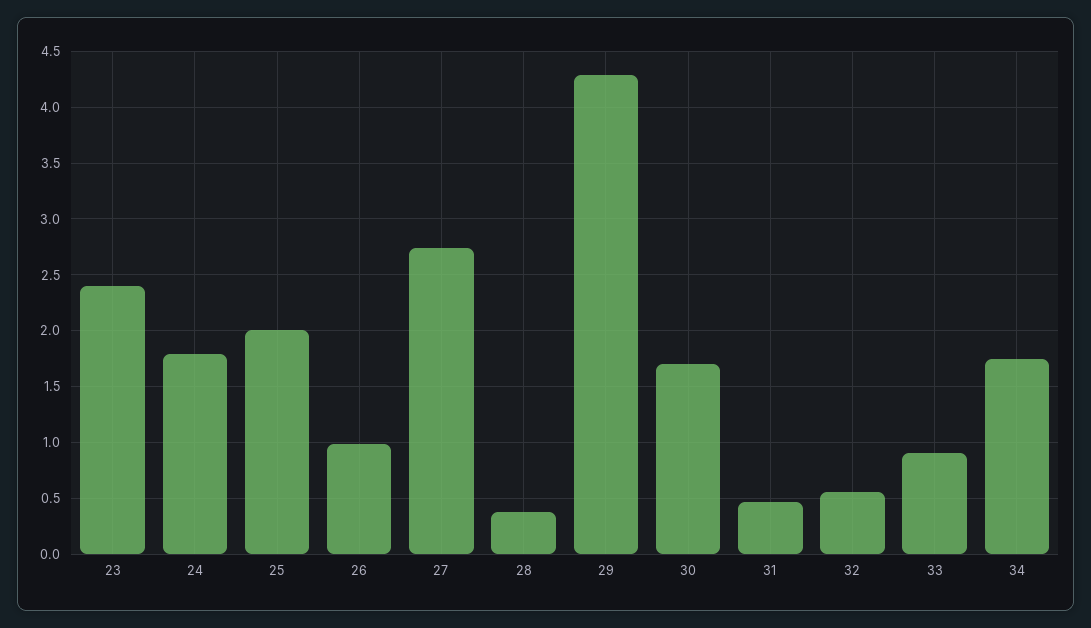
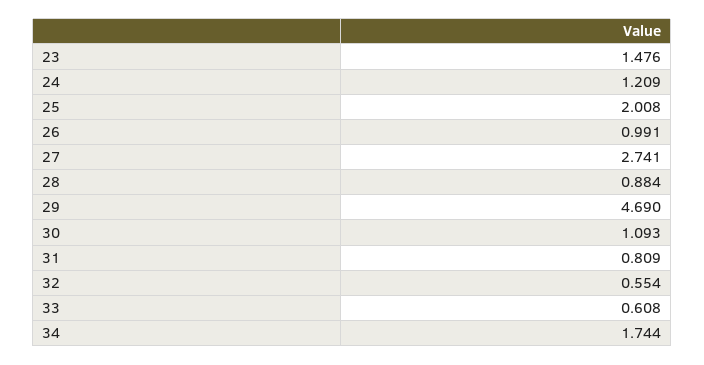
  {
-   "23": 2.4,
+   "23": 1.476,
-   "24": 1.8,
+   "24": 1.209,
    "25": 2.008,
    "26": 0.991,
    "27": 2.741,
-   "28": 0.4,
+   "28": 0.884,
-   "29": 4.3,
+   "29": 4.69,
-   "30": 1.7,
+   "30": 1.093,
-   "31": 0.5,
+   "31": 0.809,
    "32": 0.554,
-   "33": 0.9,
+   "33": 0.608,
    "34": 1.744
  }

